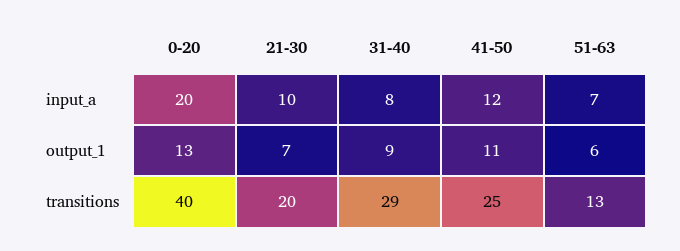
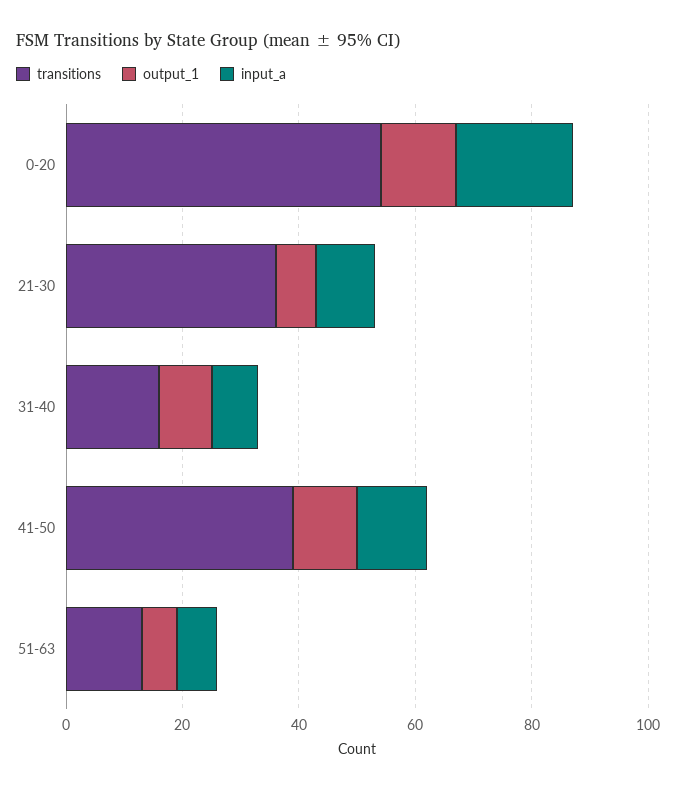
  {
    "input_a": {
      "0-20": 20,
      "21-30": 10,
      "31-40": 8,
      "41-50": 12,
      "51-63": 7
    },
    "output_1": {
      "0-20": 13,
      "21-30": 7,
      "31-40": 9,
      "41-50": 11,
      "51-63": 6
    },
    "transitions": {
-     "0-20": 40,
+     "0-20": 55,
-     "21-30": 20,
+     "21-30": 35,
-     "31-40": 29,
+     "31-40": 15,
-     "41-50": 25,
+     "41-50": 40,
      "51-63": 13
    }
  }

